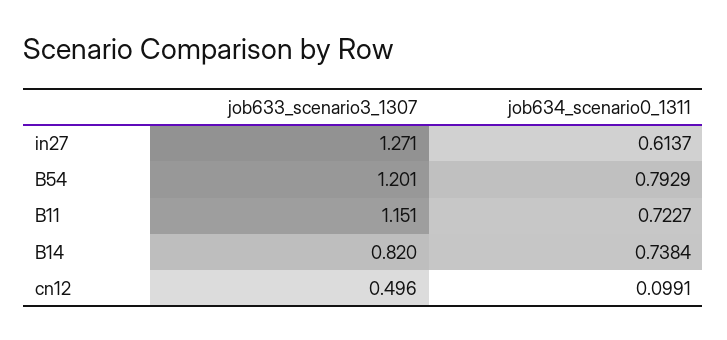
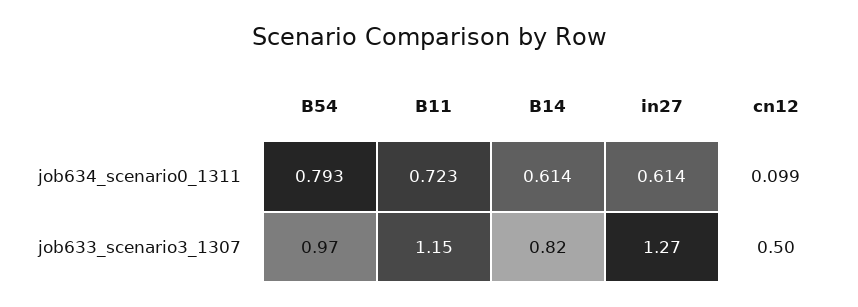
  {
    "job633_scenario3_1307": {
      "in27": 1.271,
-     "B54": 1.201,
+     "B54": 0.97,
      "B11": 1.151,
      "B14": 0.82,
      "cn12": 0.496
    },
    "job634_scenario0_1311": {
      "in27": 0.6137,
      "B54": 0.7929,
      "B11": 0.7227,
-     "B14": 0.7384,
+     "B14": 0.614,
      "cn12": 0.0991
    }
  }

